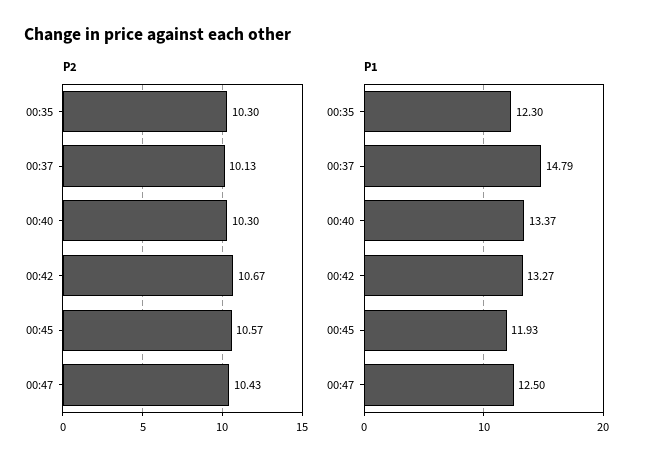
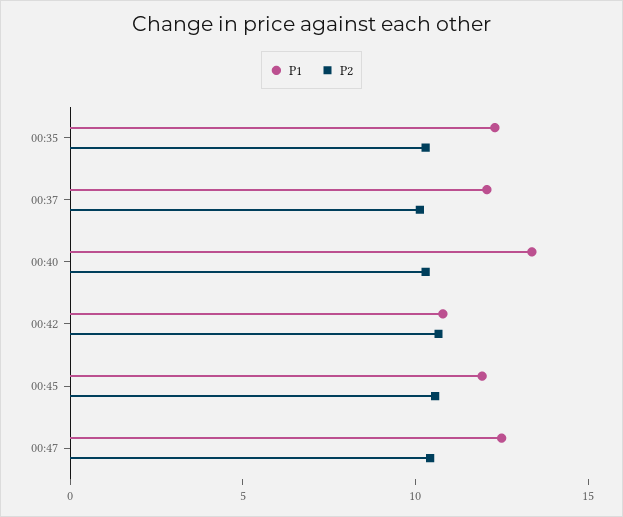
  {
    "P2": {
      "00:35": 10.3,
      "00:37": 10.13,
      "00:40": 10.3,
      "00:42": 10.67,
      "00:45": 10.57,
      "00:47": 10.43
    },
    "P1": {
      "00:35": 12.3,
-     "00:37": 14.79,
+     "00:37": 12,
      "00:40": 13.37,
-     "00:42": 13.27,
+     "00:42": 11,
      "00:45": 11.93,
      "00:47": 12.5
    }
  }

